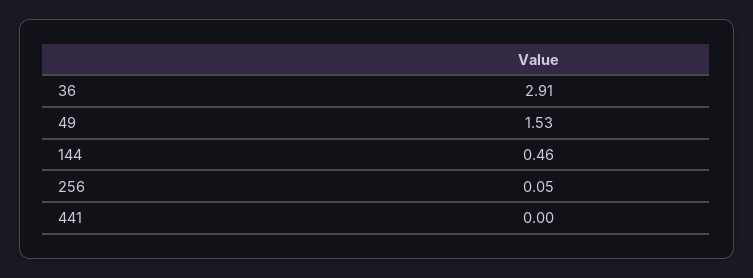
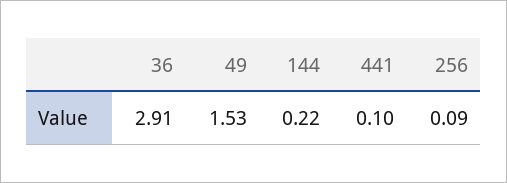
  {
    "36": 2.91,
    "49": 1.53,
-   "144": 0.46,
+   "144": 0.22,
-   "256": 0.05,
+   "256": 0.09,
-   "441": 0
+   "441": 0.1
  }

